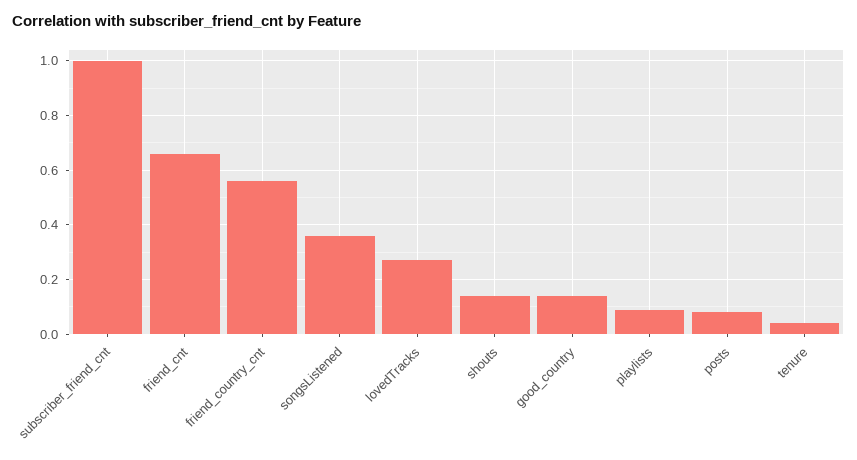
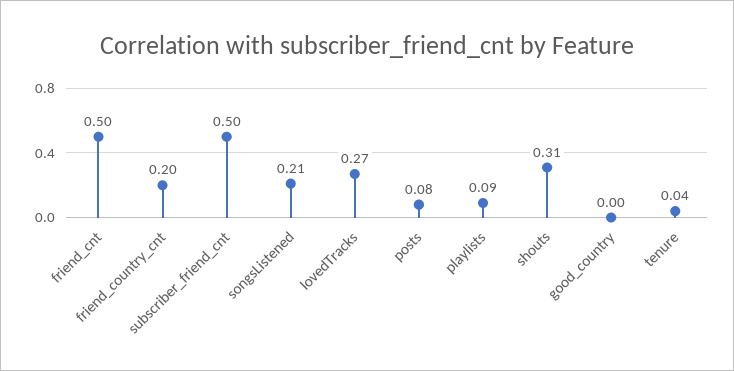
  {
-   "subscriber_friend_cnt": 1,
+   "subscriber_friend_cnt": 0.5,
-   "friend_cnt": 0.65,
+   "friend_cnt": 0.5,
-   "friend_country_cnt": 0.55,
+   "friend_country_cnt": 0.2,
-   "songsListened": 0.35,
+   "songsListened": 0.21,
    "lovedTracks": 0.27,
-   "shouts": 0.15,
+   "shouts": 0.31,
-   "good_country": 0.15,
+   "good_country": 0,
    "playlists": 0.09,
    "posts": 0.08,
    "tenure": 0.04
  }

